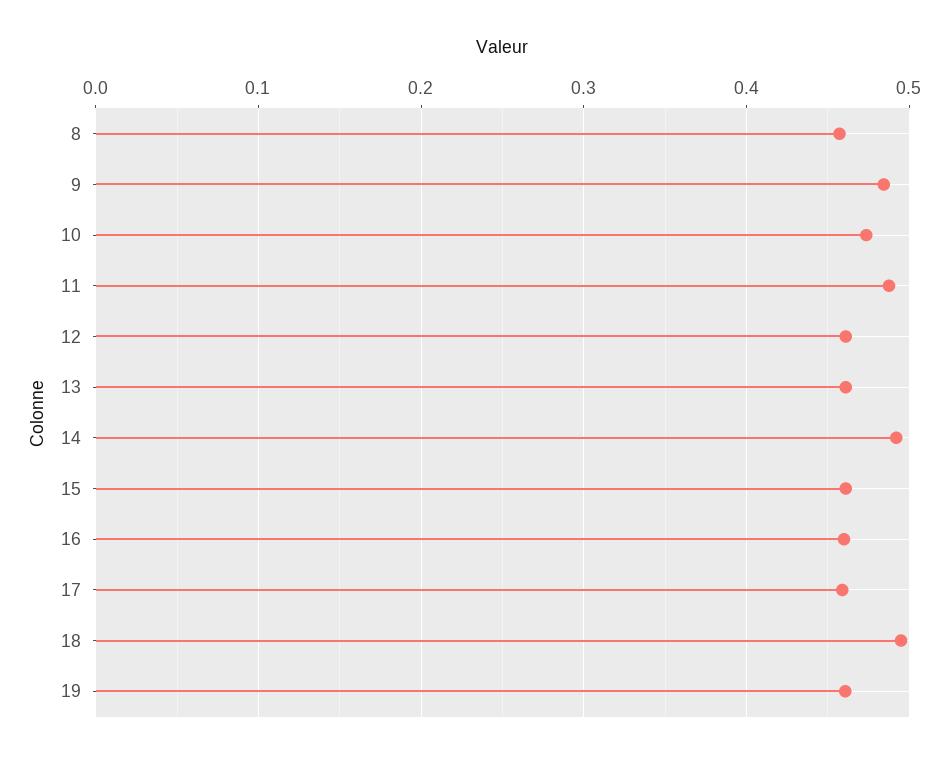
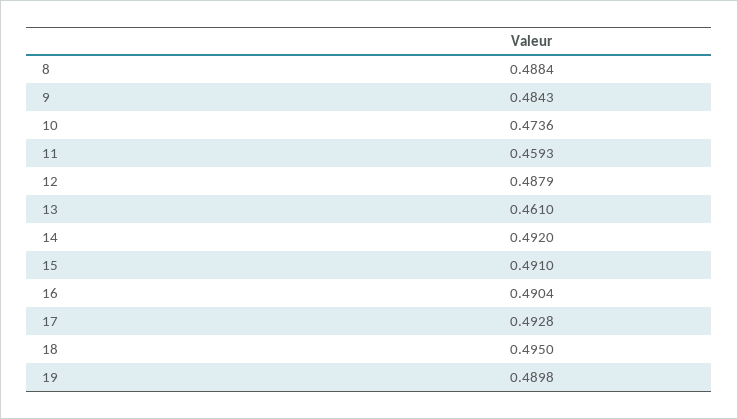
  {
-   "8": 0.46,
+   "8": 0.4884,
    "9": 0.4843,
    "10": 0.4736,
-   "11": 0.49,
+   "11": 0.4593,
-   "12": 0.46,
+   "12": 0.4879,
    "13": 0.461,
    "14": 0.492,
-   "15": 0.46,
+   "15": 0.491,
-   "16": 0.46,
+   "16": 0.4904,
-   "17": 0.46,
+   "17": 0.4928,
    "18": 0.495,
-   "19": 0.46
+   "19": 0.4898
  }

